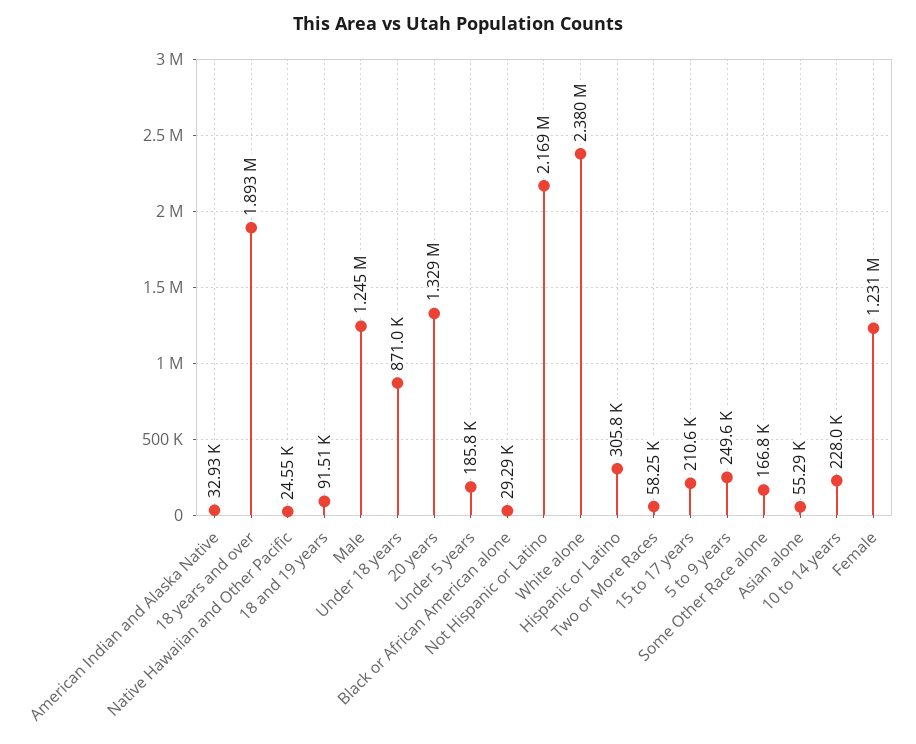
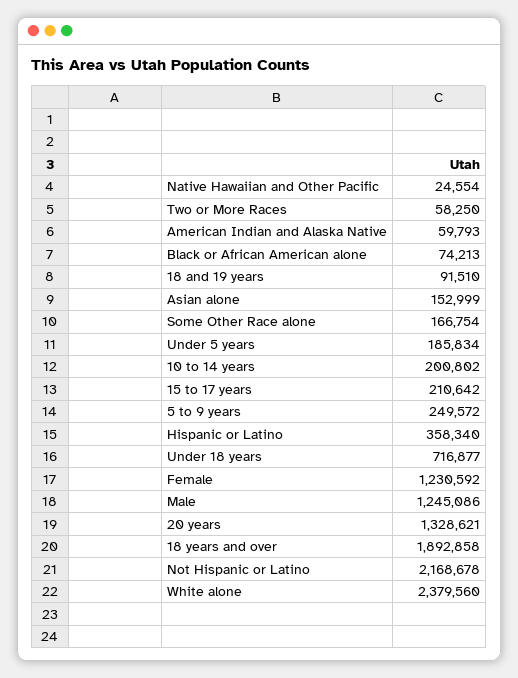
  {
-   "American Indian and Alaska Native": 32930,
+   "American Indian and Alaska Native": 59793,
    "18 years and over": 1892858,
    "Native Hawaiian and Other Pacific": 24554,
    "18 and 19 years": 91510,
    "Male": 1245086,
-   "Under 18 years": 871000,
+   "Under 18 years": 716877,
    "20 years": 1328621,
    "Under 5 years": 185834,
-   "Black or African American alone": 29290,
+   "Black or African American alone": 74213,
    "Not Hispanic or Latino": 2168678,
    "White alone": 2379560,
-   "Hispanic or Latino": 305800,
+   "Hispanic or Latino": 358340,
    "Two or More Races": 58250,
    "15 to 17 years": 210642,
    "5 to 9 years": 249572,
    "Some Other Race alone": 166754,
-   "Asian alone": 55290,
+   "Asian alone": 152999,
-   "10 to 14 years": 228000,
+   "10 to 14 years": 200802,
    "Female": 1230592
  }

